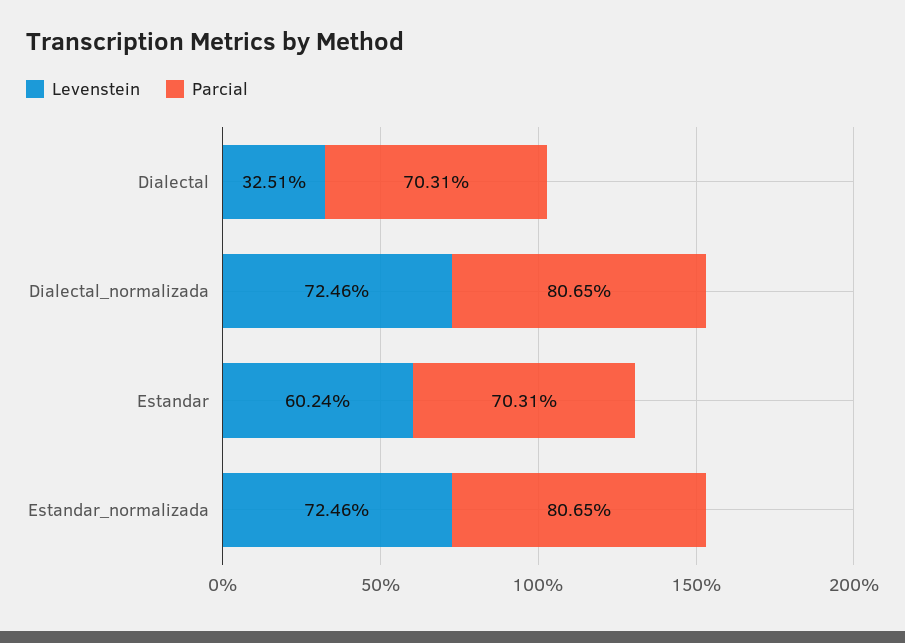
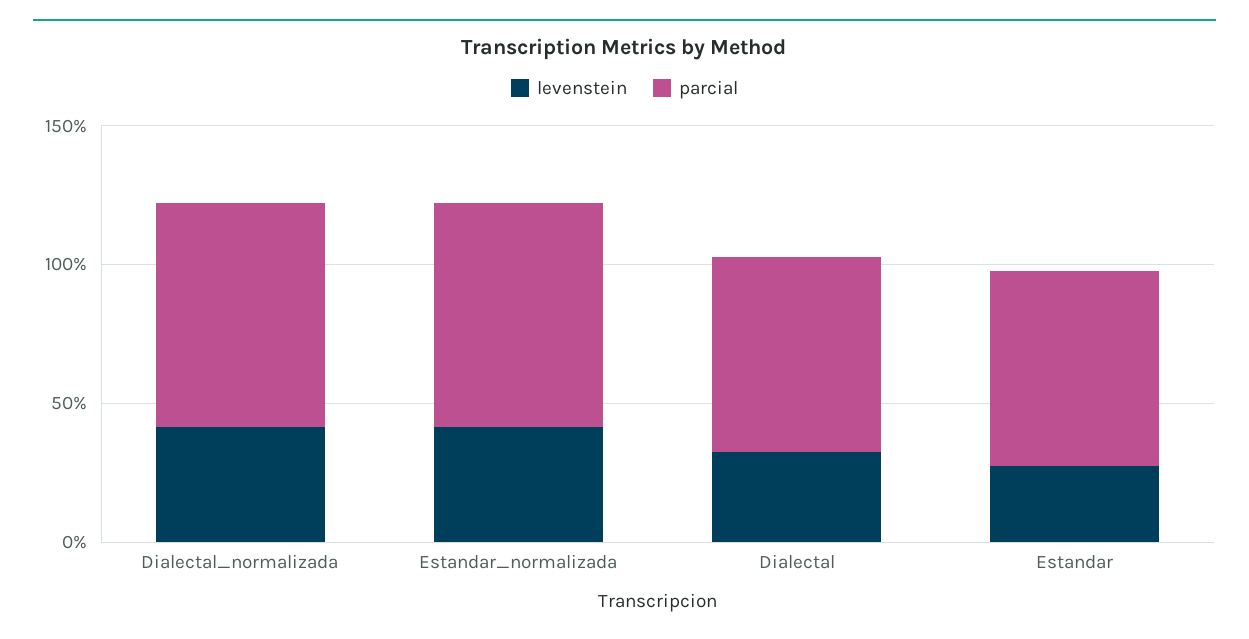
  {
    "Levenstein": {
      "Dialectal": 32.51,
-     "Dialectal_normalizada": 72.46,
+     "Dialectal_normalizada": 40,
-     "Estandar": 60.24,
+     "Estandar": 30,
-     "Estandar_normalizada": 72.46
+     "Estandar_normalizada": 40
    },
    "Parcial": {
      "Dialectal": 70.31,
      "Dialectal_normalizada": 80.65,
      "Estandar": 70.31,
      "Estandar_normalizada": 80.65
    }
  }

